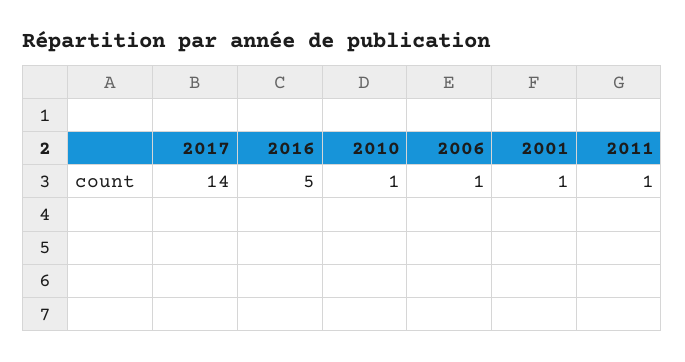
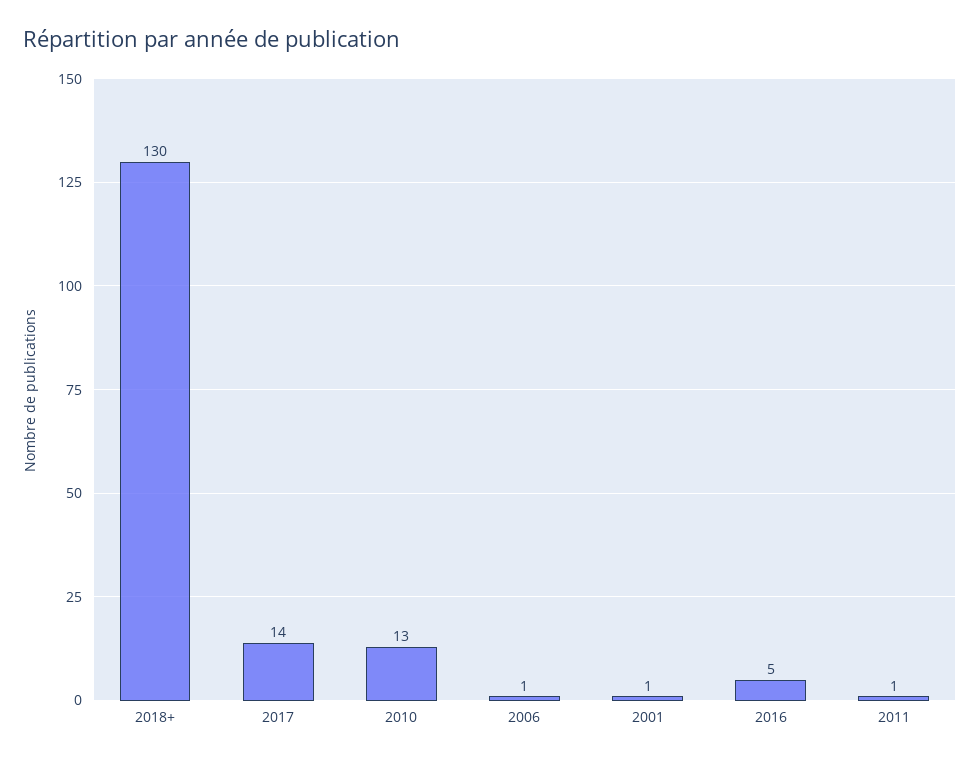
  {
    "2017": 14,
    "2016": 5,
-   "2010": 1,
+   "2010": 13,
    "2006": 1,
    "2001": 1,
-   "2011": 1
+   "2011": 1,
+   "2018+": 130
  }

